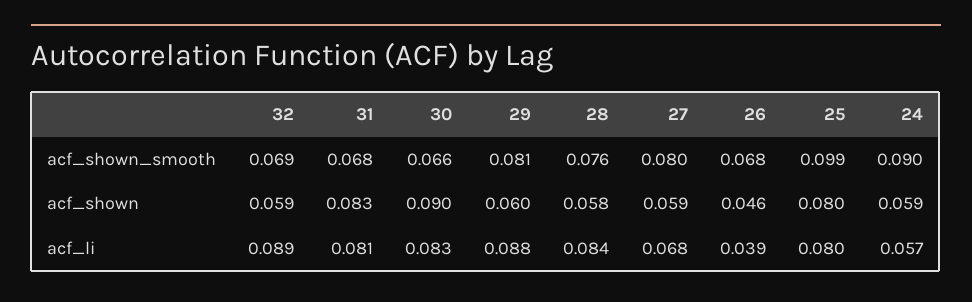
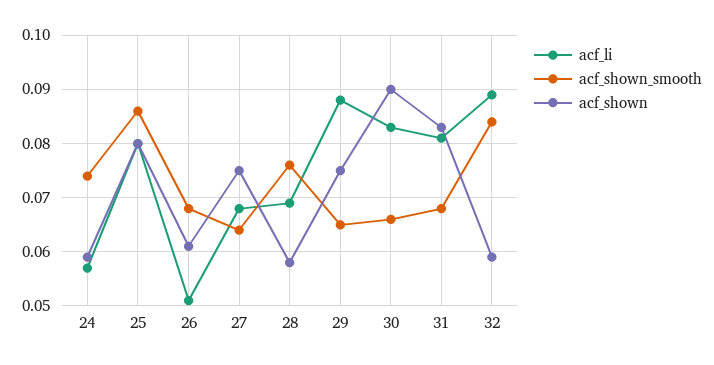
  {
    "acf_shown_smooth": {
-     "32": 0.069,
+     "32": 0.085,
      "31": 0.068,
      "30": 0.066,
-     "29": 0.081,
+     "29": 0.065,
      "28": 0.076,
-     "27": 0.08,
+     "27": 0.065,
      "26": 0.068,
-     "25": 0.099,
+     "25": 0.085,
-     "24": 0.09
+     "24": 0.075
    },
    "acf_shown": {
      "32": 0.059,
      "31": 0.083,
      "30": 0.09,
-     "29": 0.06,
+     "29": 0.075,
      "28": 0.058,
-     "27": 0.059,
+     "27": 0.075,
-     "26": 0.046,
+     "26": 0.06,
      "25": 0.08,
      "24": 0.059
    },
    "acf_li": {
      "32": 0.089,
      "31": 0.081,
      "30": 0.083,
      "29": 0.088,
-     "28": 0.084,
+     "28": 0.07,
      "27": 0.068,
-     "26": 0.039,
+     "26": 0.05,
      "25": 0.08,
      "24": 0.057
    }
  }

